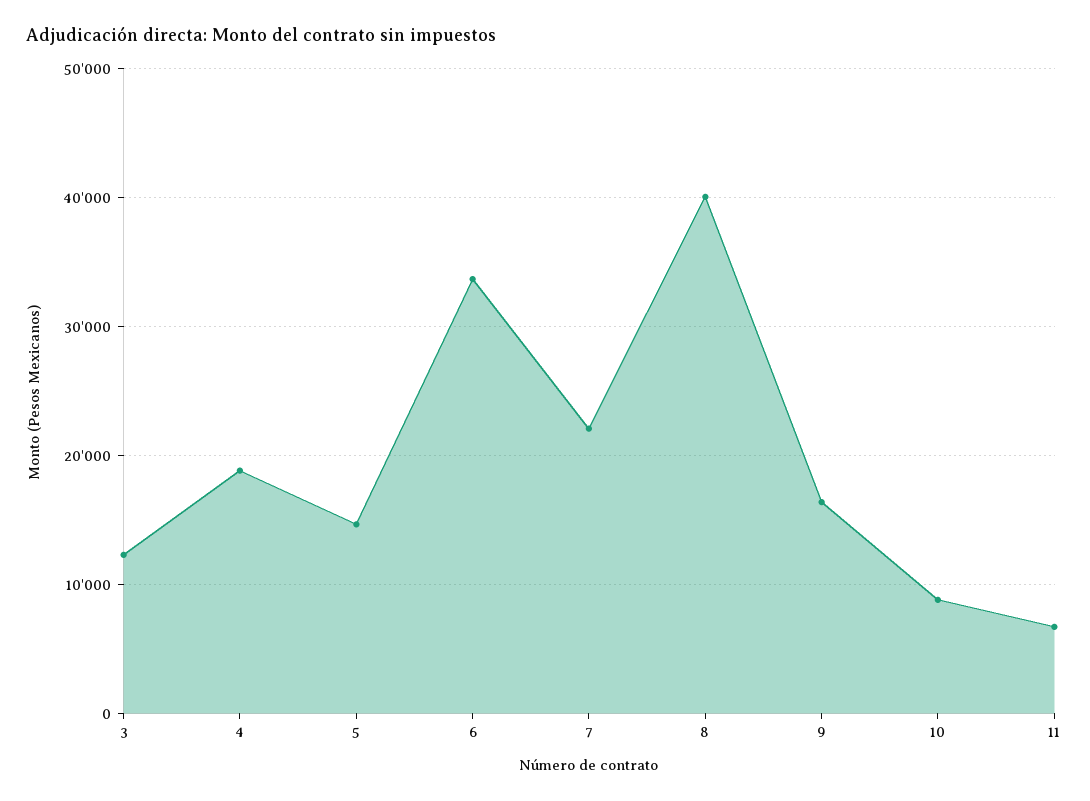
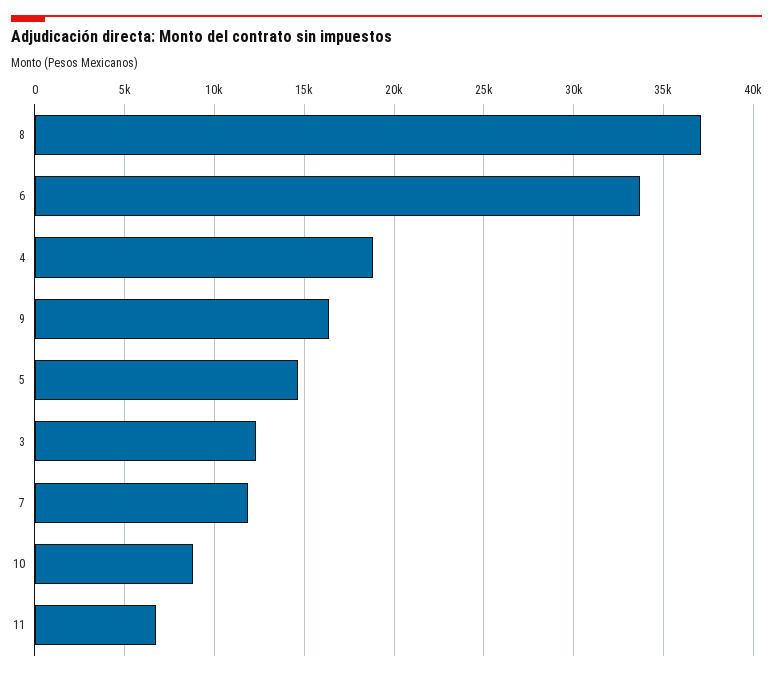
  {
    "3": 12500,
    "4": 19000,
    "5": 14500,
    "6": 33500,
-   "7": 22000,
+   "7": 12000,
-   "8": 40000,
+   "8": 37000,
    "9": 16500,
    "10": 9000,
    "11": 6500
  }

